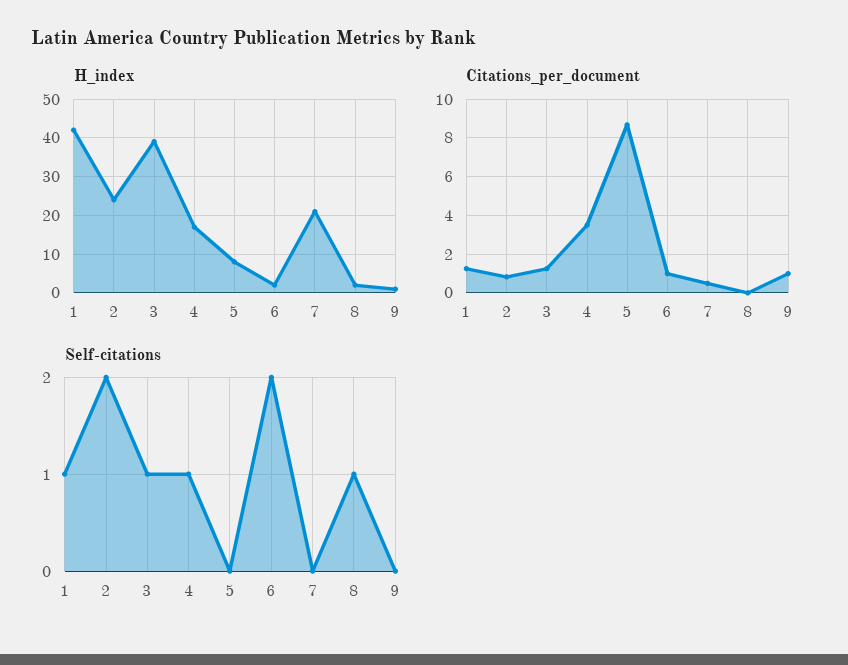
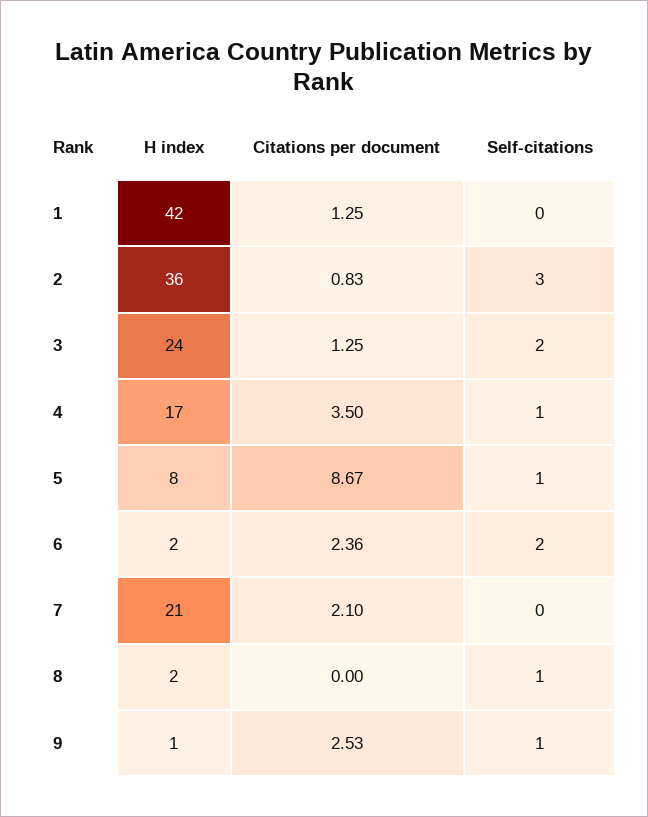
  {
    "H_index": {
      "1": 42,
-     "2": 25,
+     "2": 36,
-     "3": 40,
+     "3": 24,
      "4": 17,
      "5": 8,
      "6": 2,
      "7": 21,
      "8": 2,
      "9": 1
    },
    "Citations_per_document": {
      "1": 1.25,
      "2": 0.83,
      "3": 1.25,
      "4": 3.5,
      "5": 8.67,
-     "6": 1,
+     "6": 2.36,
-     "7": 0.5,
+     "7": 2.1,
      "8": 0,
-     "9": 1
+     "9": 2.53
    },
    "Self-citations": {
-     "1": 1,
+     "1": 0,
-     "2": 2,
+     "2": 3,
-     "3": 1,
+     "3": 2,
      "4": 1,
-     "5": 0,
+     "5": 1,
      "6": 2,
      "7": 0,
      "8": 1,
-     "9": 0
+     "9": 1
    }
  }

